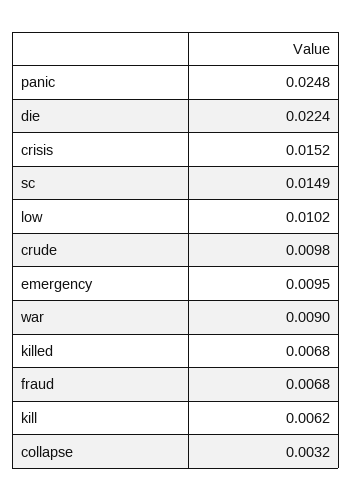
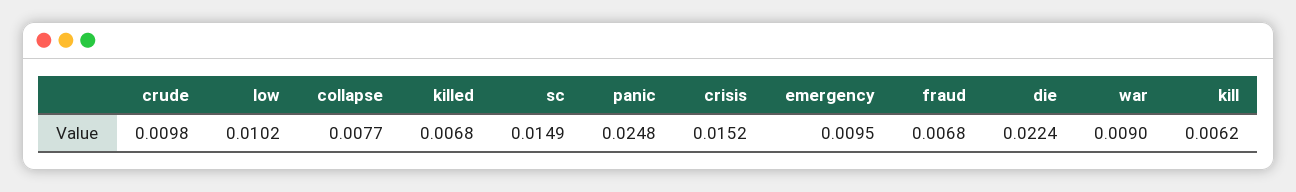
  {
    "panic": 0.0248,
    "die": 0.0224,
    "crisis": 0.0152,
    "sc": 0.0149,
    "low": 0.0102,
    "crude": 0.0098,
    "emergency": 0.0095,
    "war": 0.009,
    "killed": 0.0068,
    "fraud": 0.0068,
    "kill": 0.0062,
-   "collapse": 0.0032
+   "collapse": 0.0077
  }

